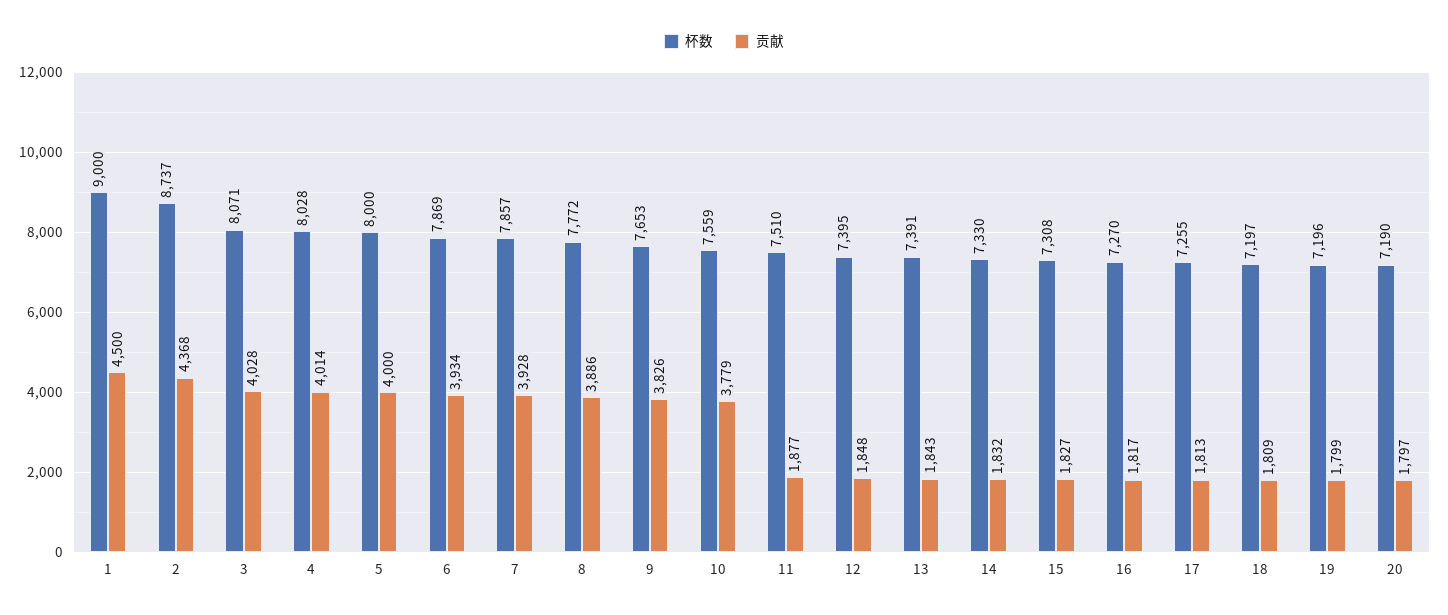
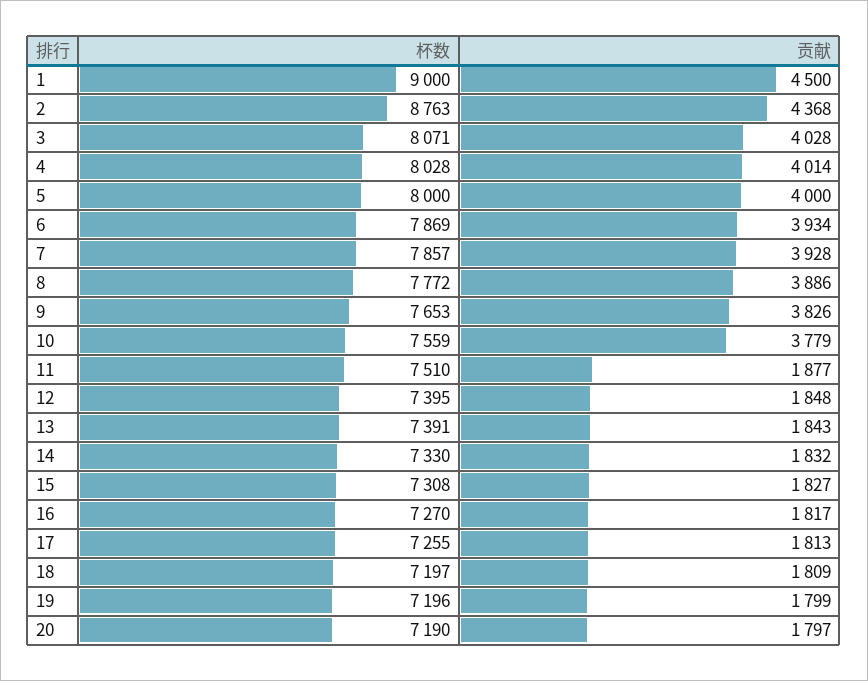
  {
    "杯数": {
      "1": 9000,
-     "2": 8737,
+     "2": 8763,
      "3": 8071,
      "4": 8028,
      "5": 8000,
      "6": 7869,
      "7": 7857,
      "8": 7772,
      "9": 7653,
      "10": 7559,
      "11": 7510,
      "12": 7395,
      "13": 7391,
      "14": 7330,
      "15": 7308,
      "16": 7270,
      "17": 7255,
      "18": 7197,
      "19": 7196,
      "20": 7190
    },
    "贡献": {
      "1": 4500,
      "2": 4368,
      "3": 4028,
      "4": 4014,
      "5": 4000,
      "6": 3934,
      "7": 3928,
      "8": 3886,
      "9": 3826,
      "10": 3779,
      "11": 1877,
      "12": 1848,
      "13": 1843,
      "14": 1832,
      "15": 1827,
      "16": 1817,
      "17": 1813,
      "18": 1809,
      "19": 1799,
      "20": 1797
    }
  }

